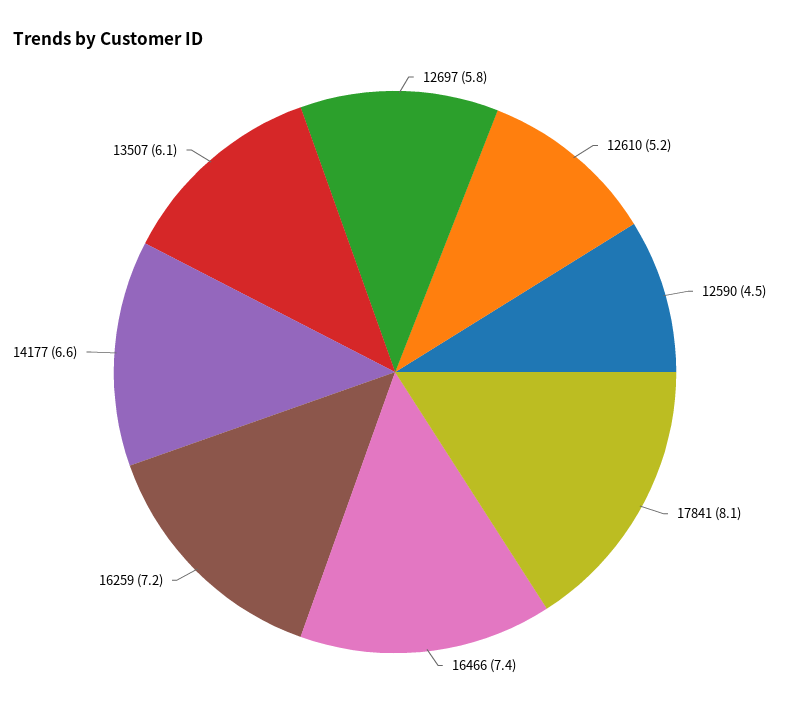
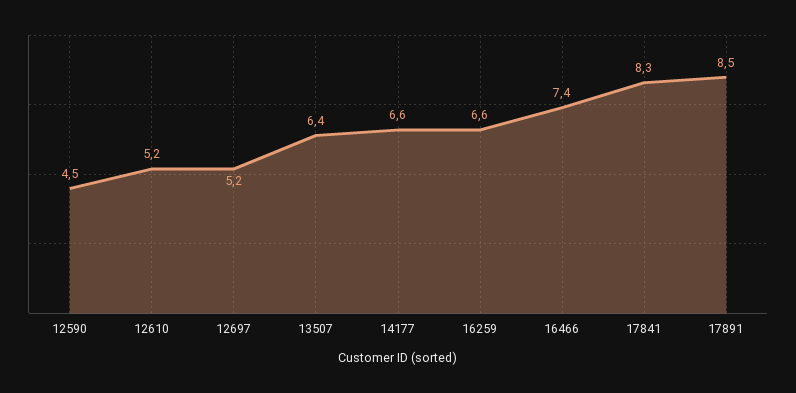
  {
-   "12697": 5.8,
+   "12697": 5.2,
    "12610": 5.2,
    "12590": 4.5,
-   "17841": 8.1,
+   "17841": 8.3,
    "16466": 7.4,
-   "16259": 7.2,
+   "16259": 6.6,
    "14177": 6.6,
-   "13507": 6.1
+   "13507": 6.4,
+   "17891": 8.5
  }

